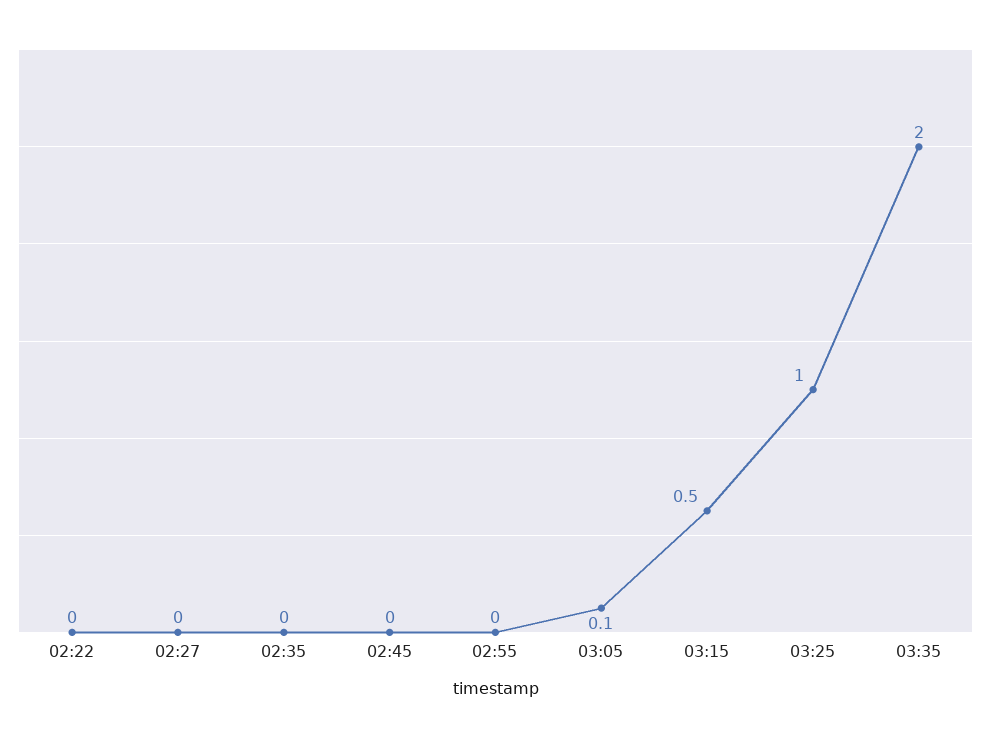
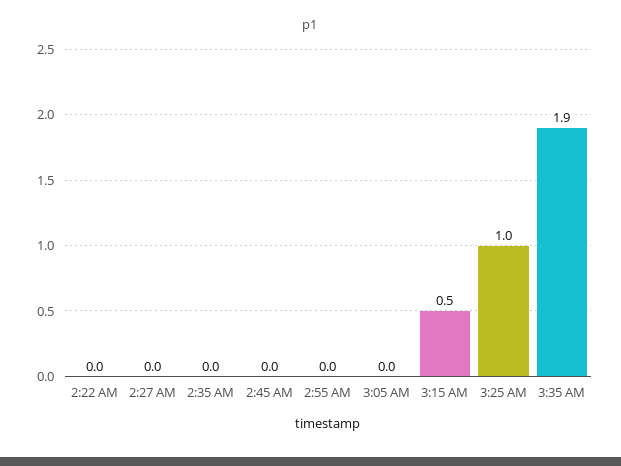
  {
    "02:22": 0,
    "02:27": 0,
    "02:35": 0,
    "02:45": 0,
    "02:55": 0,
-   "03:05": 0.1,
+   "03:05": 0,
    "03:15": 0.5,
    "03:25": 1,
-   "03:35": 2
+   "03:35": 1.9
  }

